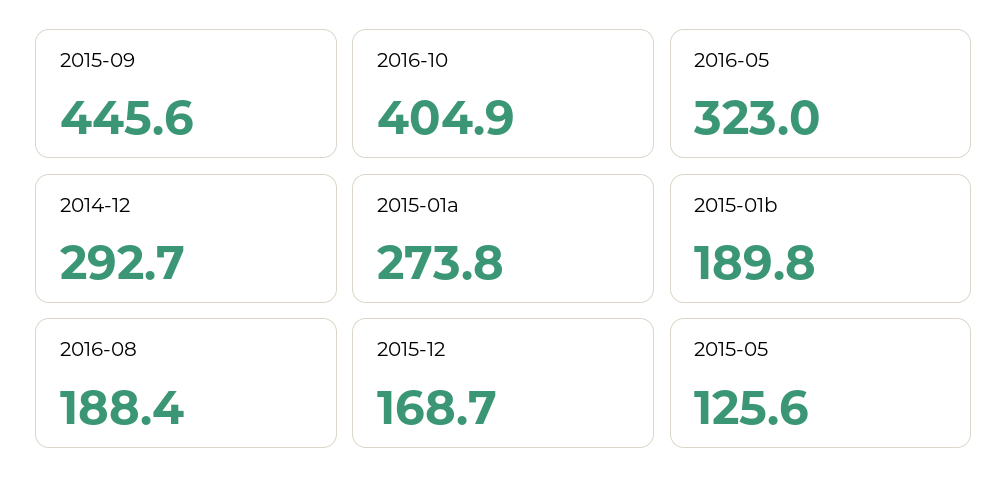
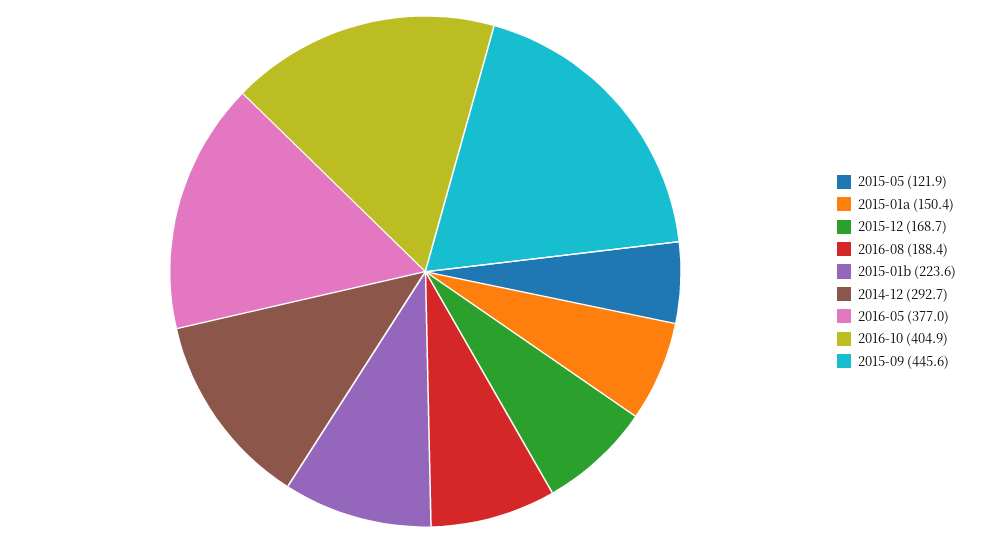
  {
    "2015-09": 445.6,
    "2016-10": 404.9,
-   "2016-05": 323,
+   "2016-05": 377,
    "2014-12": 292.7,
-   "2015-01a": 273.8,
+   "2015-01a": 150.4,
-   "2015-01b": 189.8,
+   "2015-01b": 223.6,
    "2016-08": 188.4,
    "2015-12": 168.7,
-   "2015-05": 125.6
+   "2015-05": 121.9
  }

